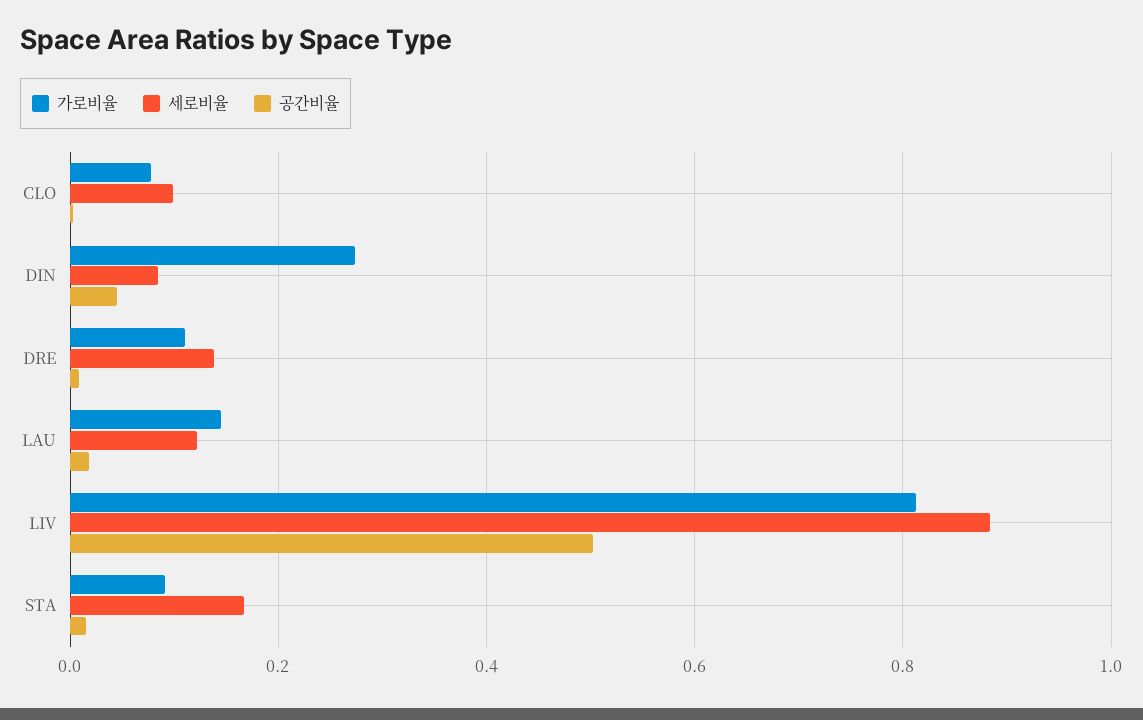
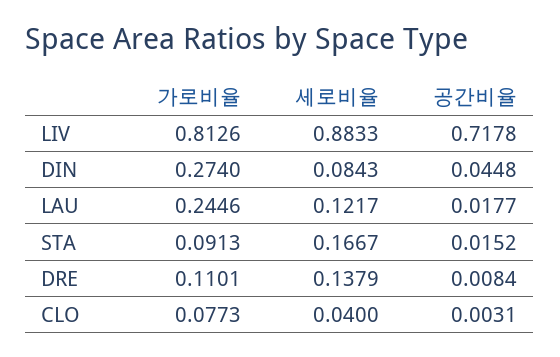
  {
    "가로비율": {
      "CLO": 0.0773,
      "DIN": 0.274,
      "DRE": 0.1101,
-     "LAU": 0.14,
+     "LAU": 0.2446,
      "LIV": 0.8126,
      "STA": 0.0913
    },
    "세로비율": {
-     "CLO": 0.1,
+     "CLO": 0.04,
      "DIN": 0.0843,
      "DRE": 0.1379,
      "LAU": 0.1217,
      "LIV": 0.8833,
      "STA": 0.1667
    },
    "공간비율": {
      "CLO": 0.0031,
      "DIN": 0.0448,
      "DRE": 0.0084,
      "LAU": 0.0177,
-     "LIV": 0.5,
+     "LIV": 0.7178,
      "STA": 0.0152
    }
  }

